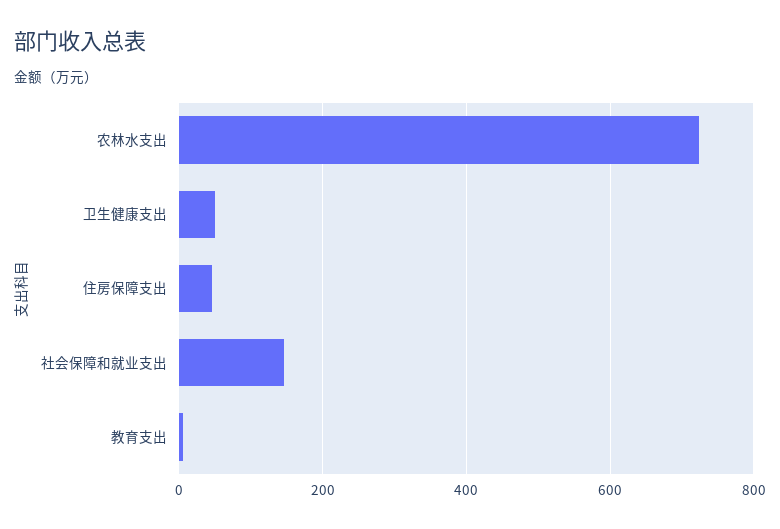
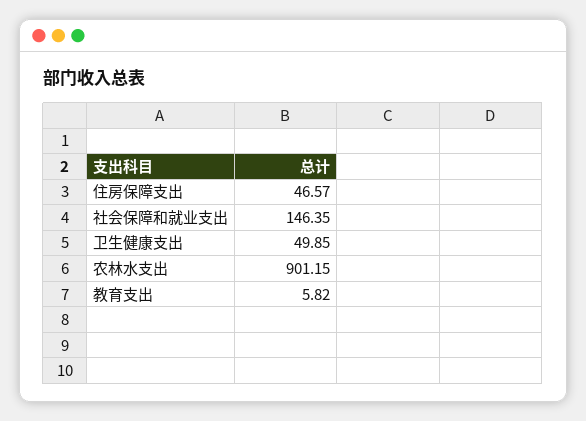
  {
-   "农林水支出": 720,
+   "农林水支出": 901.15,
    "卫生健康支出": 49.85,
    "住房保障支出": 46.57,
    "社会保障和就业支出": 146.35,
    "教育支出": 5.82
  }

